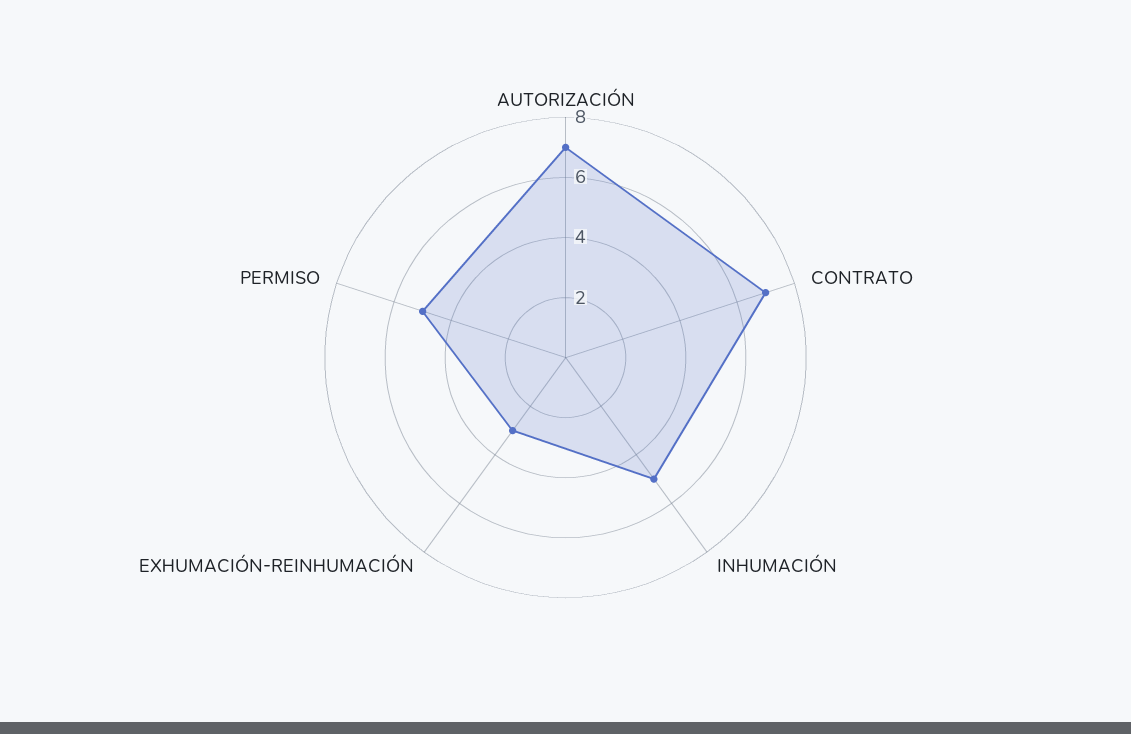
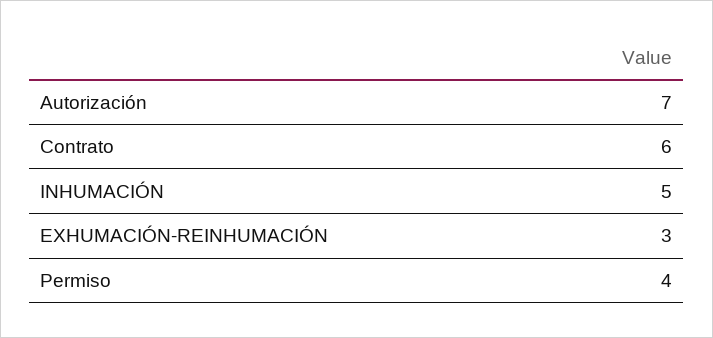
  {
    "AUTORIZACIÓN": 7,
-   "CONTRATO": 7,
+   "CONTRATO": 6,
    "INHUMACIÓN": 5,
    "EXHUMACIÓN-REINHUMACIÓN": 3,
-   "PERMISO": 5
+   "PERMISO": 4
  }

